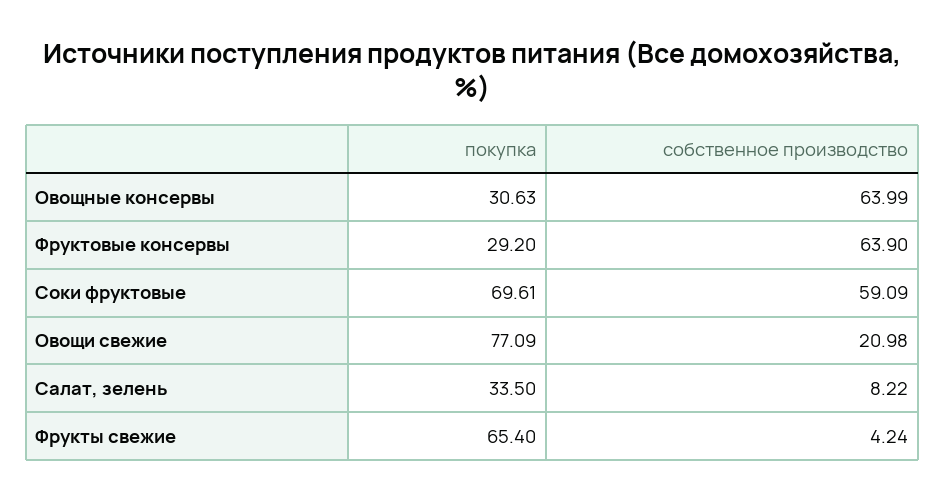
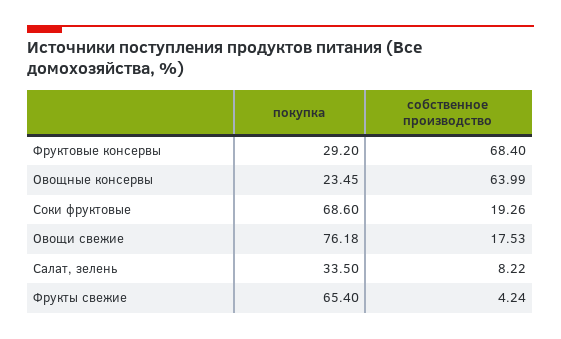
  {
    "покупка": {
-     "Овощные консервы": 30.63,
+     "Овощные консервы": 23.45,
      "Фруктовые консервы": 29.2,
-     "Соки фруктовые": 69.61,
+     "Соки фруктовые": 68.6,
-     "Овощи свежие": 77.09,
+     "Овощи свежие": 76.18,
      "Салат, зелень": 33.5,
      "Фрукты свежие": 65.4
    },
    "собственное производство": {
      "Овощные консервы": 63.99,
-     "Фруктовые консервы": 63.9,
+     "Фруктовые консервы": 68.4,
-     "Соки фруктовые": 59.09,
+     "Соки фруктовые": 19.26,
-     "Овощи свежие": 20.98,
+     "Овощи свежие": 17.53,
      "Салат, зелень": 8.22,
      "Фрукты свежие": 4.24
    }
  }

